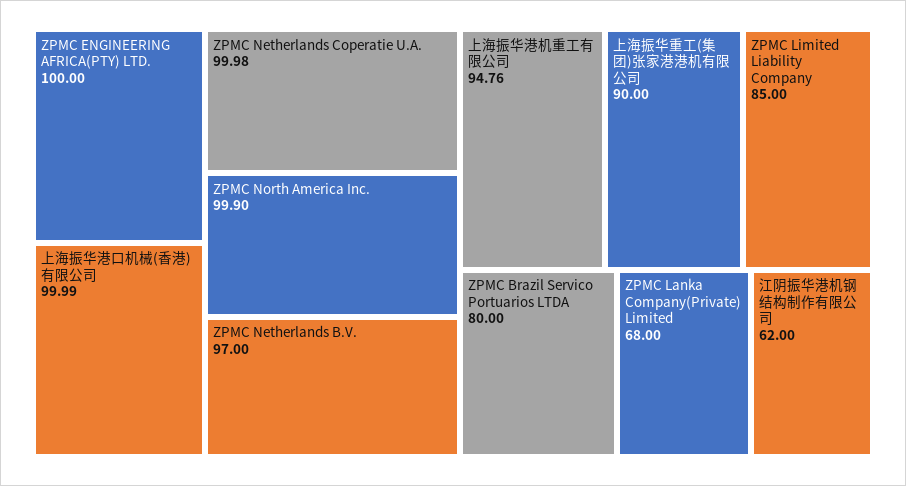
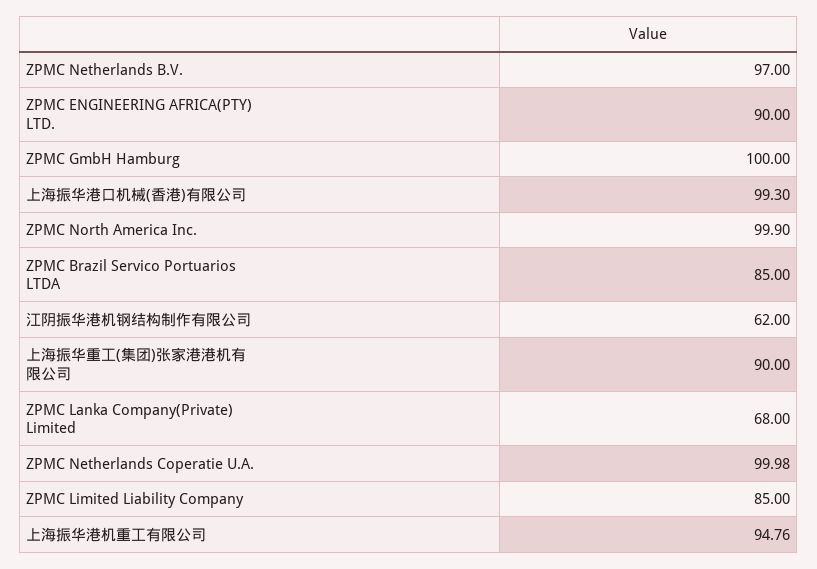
  {
-   "ZPMC ENGINEERING AFRICA(PTY) LTD.": 100,
+   "ZPMC ENGINEERING AFRICA(PTY) LTD.": 90,
-   "上海振华港口机械(香港)有限公司": 99.99,
+   "上海振华港口机械(香港)有限公司": 99.3,
    "ZPMC Netherlands Coperatie U.A.": 99.98,
    "ZPMC North America Inc.": 99.9,
    "ZPMC Netherlands B.V.": 97,
    "上海振华港机重工有限公司": 94.76,
    "上海振华重工(集团)张家港港机有限公司": 90,
    "ZPMC Limited Liability Company": 85,
-   "ZPMC Brazil Servico Portuarios LTDA": 80,
+   "ZPMC Brazil Servico Portuarios LTDA": 85,
    "ZPMC Lanka Company(Private) Limited": 68,
-   "江阴振华港机钢结构制作有限公司": 62
+   "江阴振华港机钢结构制作有限公司": 62,
+   "ZPMC GmbH Hamburg": 100
  }

